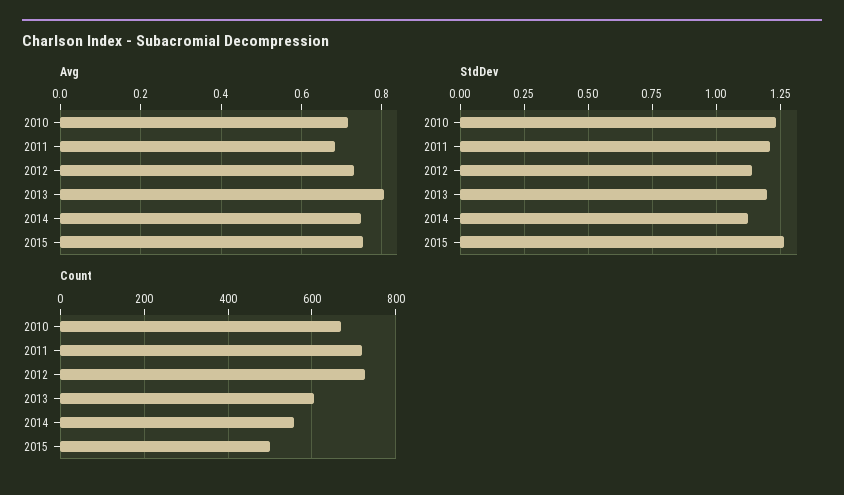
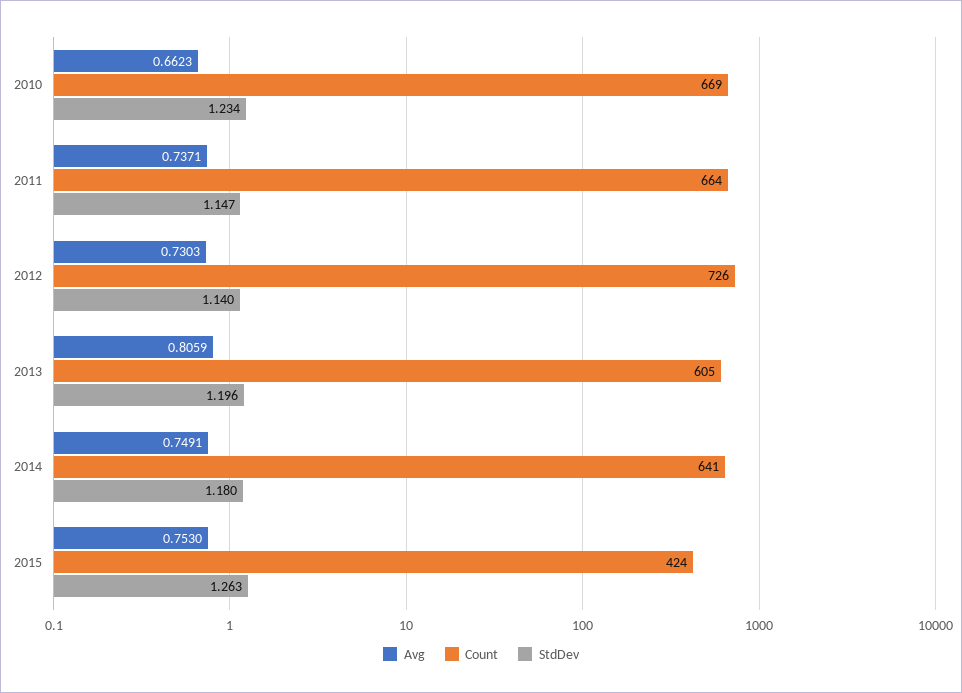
  {
    "Avg": {
-     "2010": 0.72,
+     "2010": 0.6623,
-     "2011": 0.68,
+     "2011": 0.7371,
      "2012": 0.7303,
      "2013": 0.8059,
      "2014": 0.7491,
      "2015": 0.753
    },
    "StdDev": {
      "2010": 1.234,
-     "2011": 1.2,
+     "2011": 1.147,
      "2012": 1.14,
      "2013": 1.196,
-     "2014": 1.125,
+     "2014": 1.18,
      "2015": 1.263
    },
    "Count": {
      "2010": 669,
-     "2011": 720,
+     "2011": 664,
      "2012": 726,
      "2013": 605,
-     "2014": 560,
+     "2014": 641,
-     "2015": 500
+     "2015": 424
    }
  }

